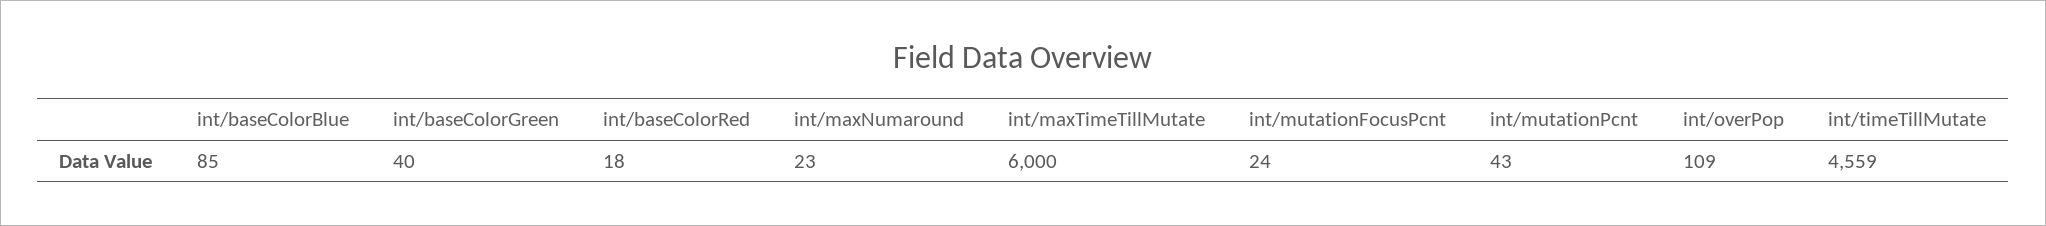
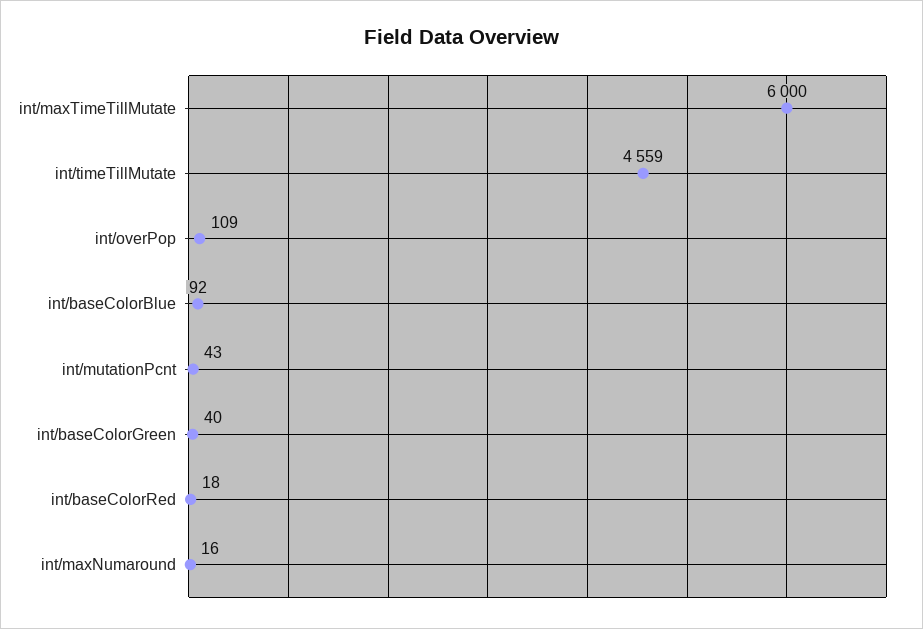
  {
-   "int/baseColorBlue": 85,
+   "int/baseColorBlue": 92,
    "int/baseColorGreen": 40,
    "int/baseColorRed": 18,
-   "int/maxNumaround": 23,
+   "int/maxNumaround": 16,
    "int/maxTimeTillMutate": 6000,
-   "int/mutationFocusPcnt": 24,
    "int/mutationPcnt": 43,
    "int/overPop": 109,
    "int/timeTillMutate": 4559
  }

